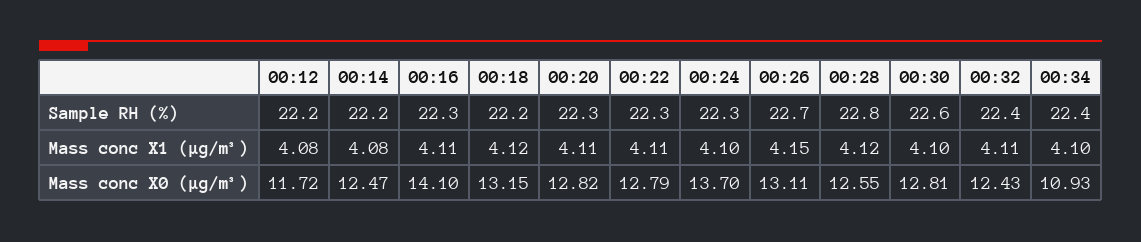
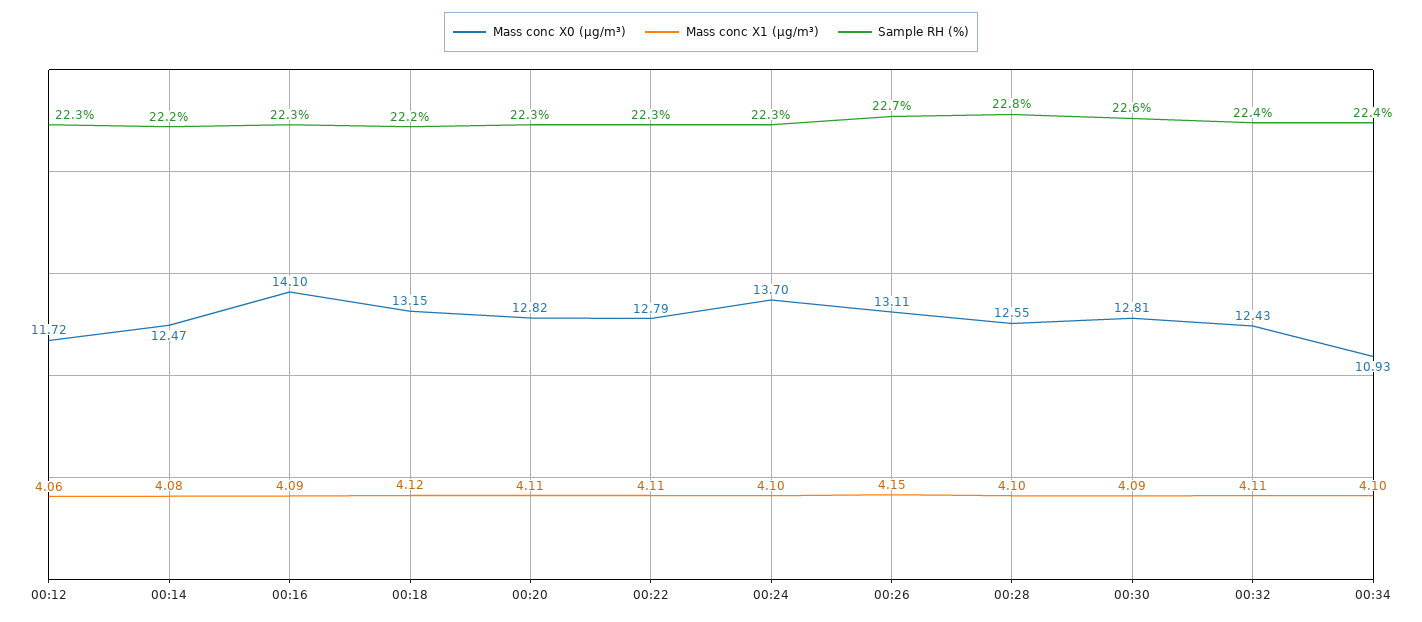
  {
    "Sample RH (%)": {
-     "00:12": 22.2,
+     "00:12": 22.3,
      "00:14": 22.2,
      "00:16": 22.3,
      "00:18": 22.2,
      "00:20": 22.3,
      "00:22": 22.3,
      "00:24": 22.3,
      "00:26": 22.7,
      "00:28": 22.8,
      "00:30": 22.6,
      "00:32": 22.4,
      "00:34": 22.4
    },
    "Mass conc X1 (μg/m³)": {
-     "00:12": 4.08,
+     "00:12": 4.06,
      "00:14": 4.08,
-     "00:16": 4.11,
+     "00:16": 4.09,
      "00:18": 4.12,
      "00:20": 4.11,
      "00:22": 4.11,
      "00:24": 4.1,
      "00:26": 4.15,
-     "00:28": 4.12,
+     "00:28": 4.1,
-     "00:30": 4.1,
+     "00:30": 4.09,
      "00:32": 4.11,
      "00:34": 4.1
    },
    "Mass conc X0 (μg/m³)": {
      "00:12": 11.72,
      "00:14": 12.47,
      "00:16": 14.1,
      "00:18": 13.15,
      "00:20": 12.82,
      "00:22": 12.79,
      "00:24": 13.7,
      "00:26": 13.11,
      "00:28": 12.55,
      "00:30": 12.81,
      "00:32": 12.43,
      "00:34": 10.93
    }
  }

